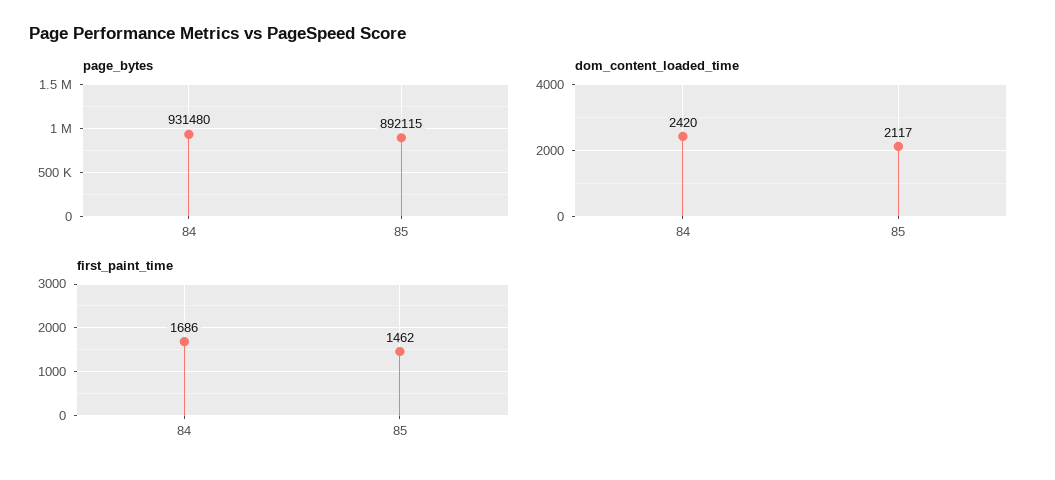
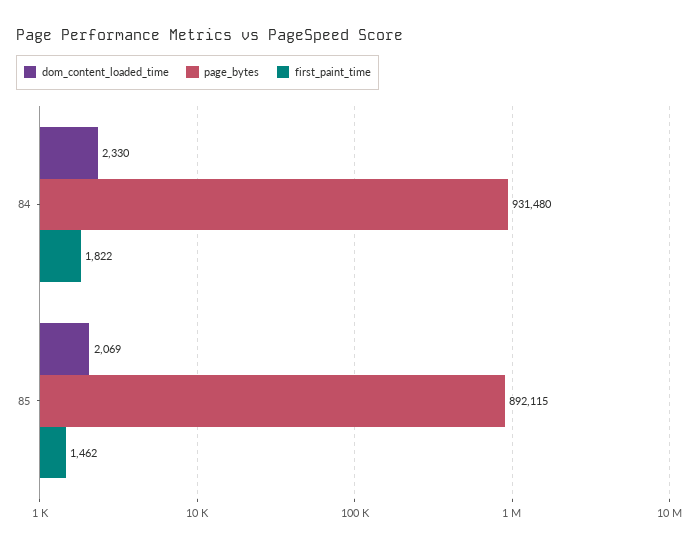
  {
    "page_bytes": {
      "84": 931480,
      "85": 892115
    },
    "dom_content_loaded_time": {
-     "84": 2420,
+     "84": 2330,
-     "85": 2117
+     "85": 2069
    },
    "first_paint_time": {
-     "84": 1686,
+     "84": 1822,
      "85": 1462
    }
  }

